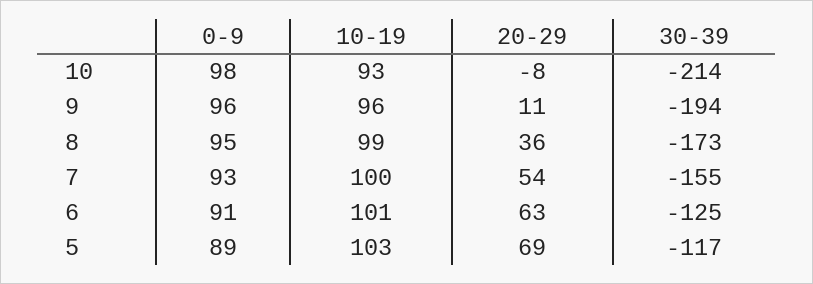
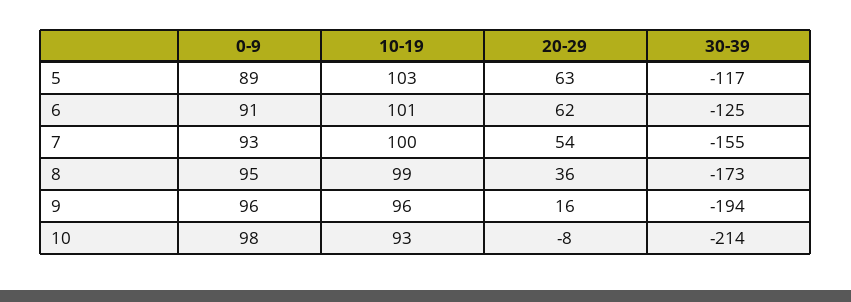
  {
    "0-9": {
      "10": 98,
      "9": 96,
      "8": 95,
      "7": 93,
      "6": 91,
      "5": 89
    },
    "10-19": {
      "10": 93,
      "9": 96,
      "8": 99,
      "7": 100,
      "6": 101,
      "5": 103
    },
    "20-29": {
      "10": -8,
-     "9": 11,
+     "9": 16,
      "8": 36,
      "7": 54,
-     "6": 63,
+     "6": 62,
-     "5": 69
+     "5": 63
    },
    "30-39": {
      "10": -214,
      "9": -194,
      "8": -173,
      "7": -155,
      "6": -125,
      "5": -117
    }
  }

